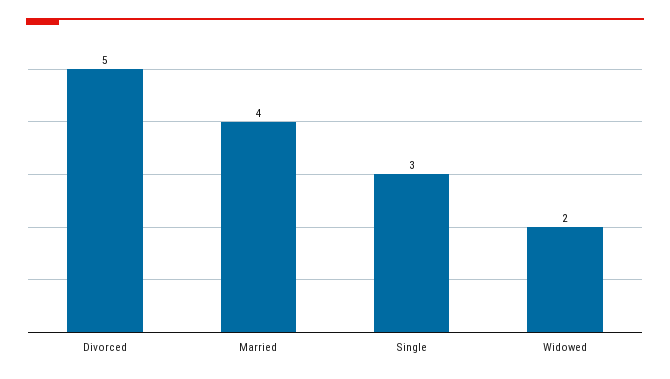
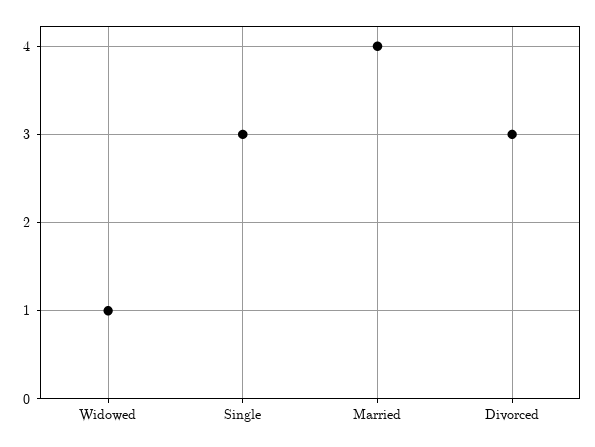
  {
-   "Divorced": 5,
+   "Divorced": 3,
    "Married": 4,
    "Single": 3,
-   "Widowed": 2
+   "Widowed": 1
  }

